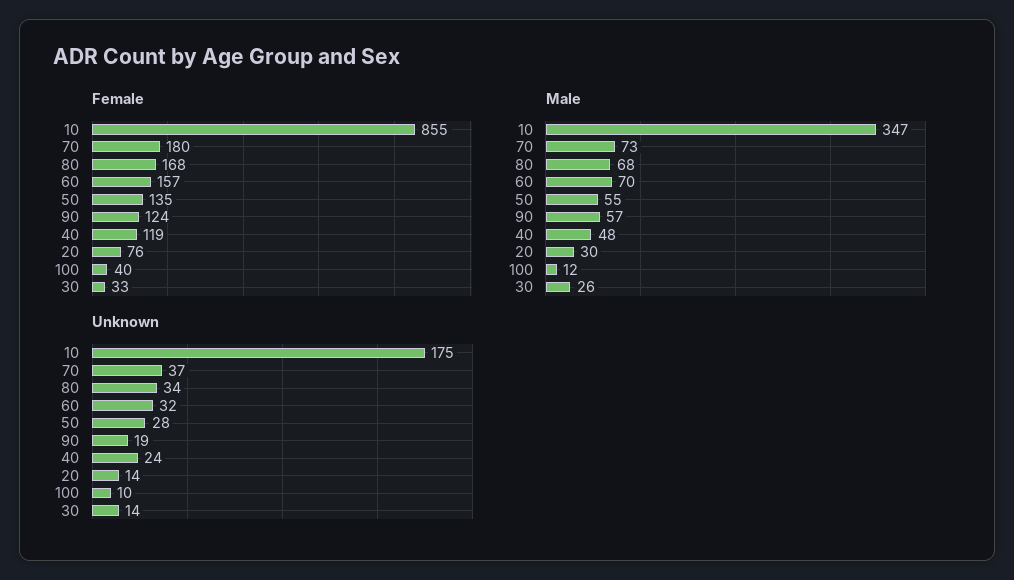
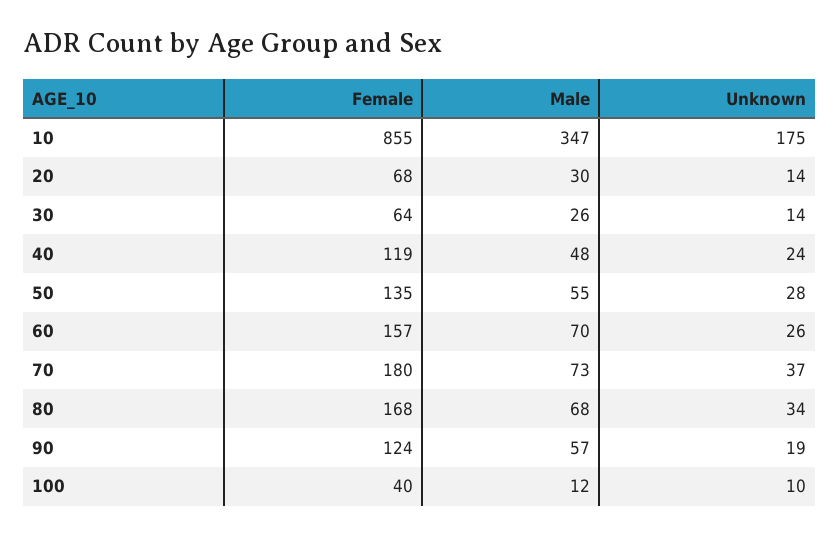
  {
    "Female": {
      "10": 855,
      "70": 180,
      "80": 168,
      "60": 157,
      "50": 135,
      "90": 124,
      "40": 119,
-     "20": 76,
+     "20": 68,
      "100": 40,
-     "30": 33
+     "30": 64
    },
    "Male": {
      "10": 347,
      "70": 73,
      "80": 68,
      "60": 70,
      "50": 55,
      "90": 57,
      "40": 48,
      "20": 30,
      "100": 12,
      "30": 26
    },
    "Unknown": {
      "10": 175,
      "70": 37,
      "80": 34,
-     "60": 32,
+     "60": 26,
      "50": 28,
      "90": 19,
      "40": 24,
      "20": 14,
      "100": 10,
      "30": 14
    }
  }

